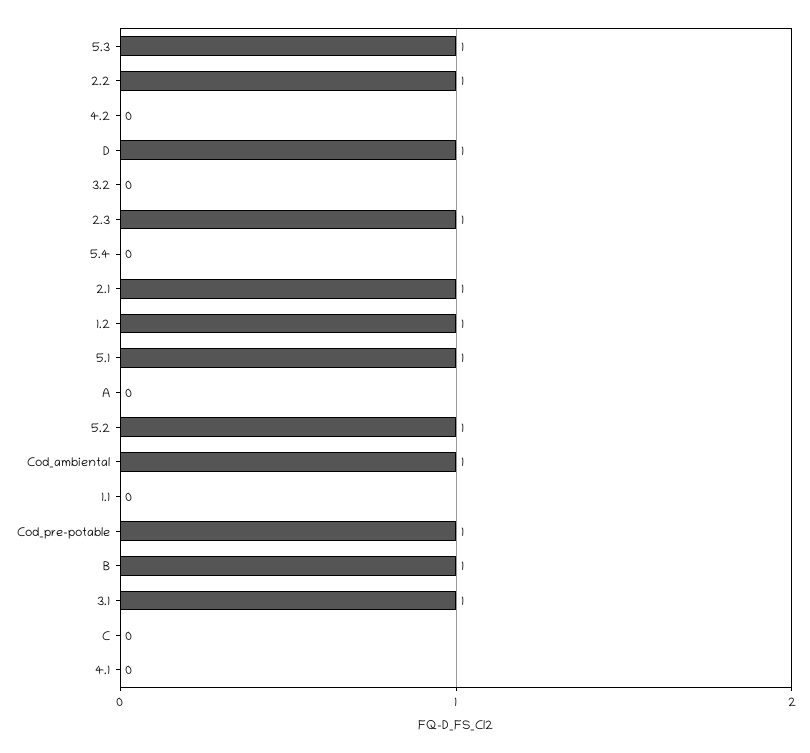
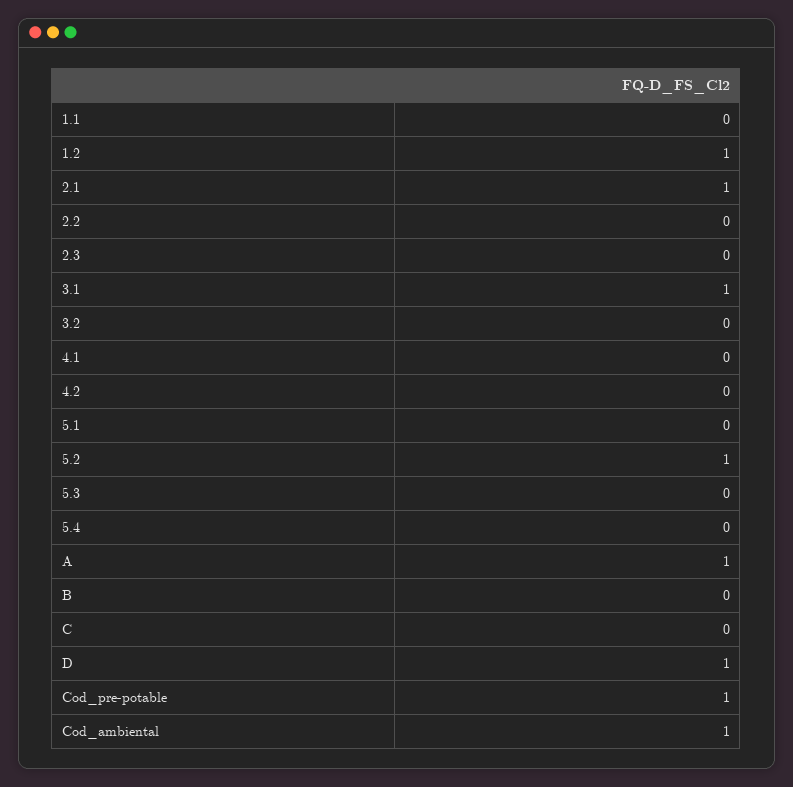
  {
-   "5.3": 1,
+   "5.3": 0,
-   "2.2": 1,
+   "2.2": 0,
    "4.2": 0,
    "D": 1,
    "3.2": 0,
-   "2.3": 1,
+   "2.3": 0,
    "5.4": 0,
    "2.1": 1,
    "1.2": 1,
-   "5.1": 1,
+   "5.1": 0,
-   "A": 0,
+   "A": 1,
    "5.2": 1,
    "Cod_ambiental": 1,
    "1.1": 0,
    "Cod_pre-potable": 1,
-   "B": 1,
+   "B": 0,
    "3.1": 1,
    "C": 0,
    "4.1": 0
  }

